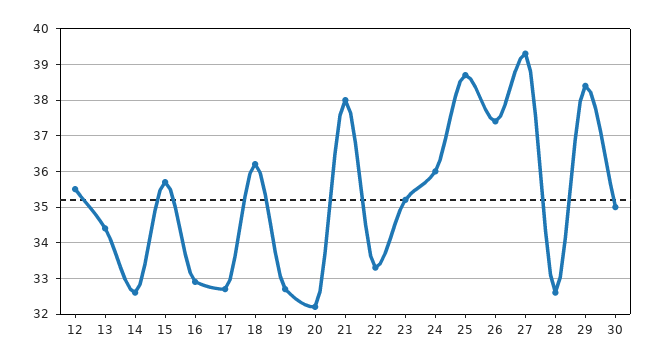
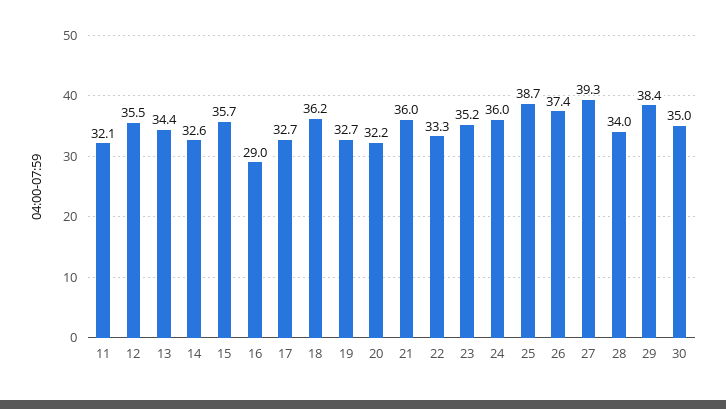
  {
    "12": 35.5,
    "13": 34.4,
    "14": 32.6,
    "15": 35.7,
-   "16": 33,
+   "16": 29,
    "17": 32.7,
    "18": 36.2,
    "19": 32.7,
    "20": 32.2,
-   "21": 38,
+   "21": 36,
    "22": 33.3,
    "23": 35.2,
    "24": 36,
    "25": 38.7,
    "26": 37.4,
    "27": 39.3,
-   "28": 32.5,
+   "28": 34,
    "29": 38.4,
-   "30": 35
+   "30": 35,
+   "11": 32.1
  }

